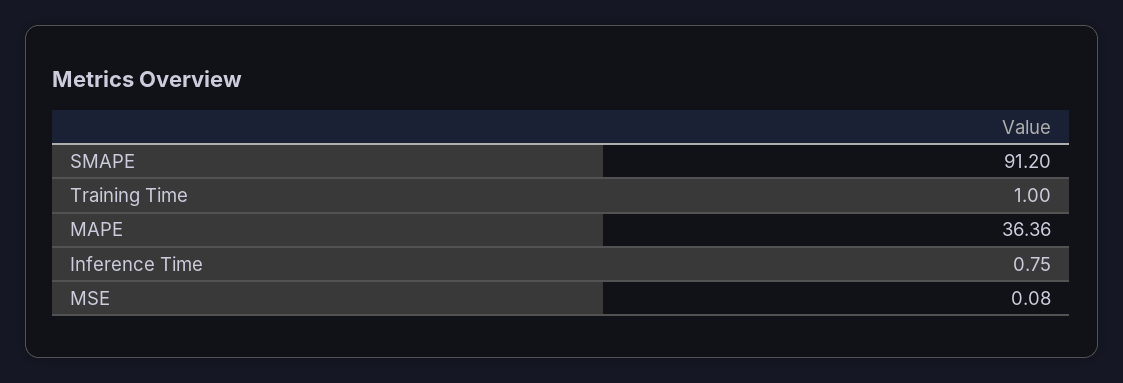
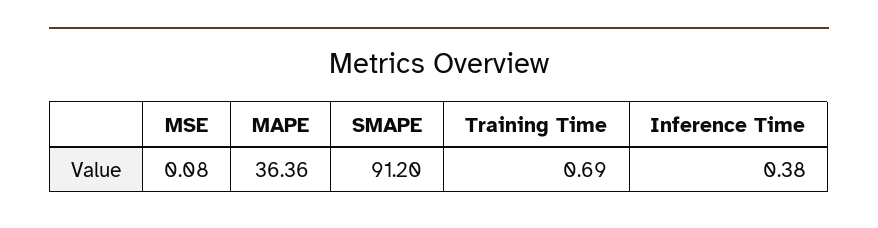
  {
    "SMAPE": 91.2,
-   "Training Time": 1,
+   "Training Time": 0.69,
    "MAPE": 36.36,
-   "Inference Time": 0.75,
+   "Inference Time": 0.38,
    "MSE": 0.08
  }

